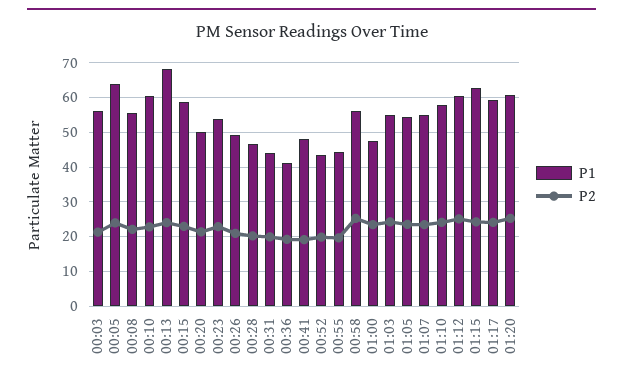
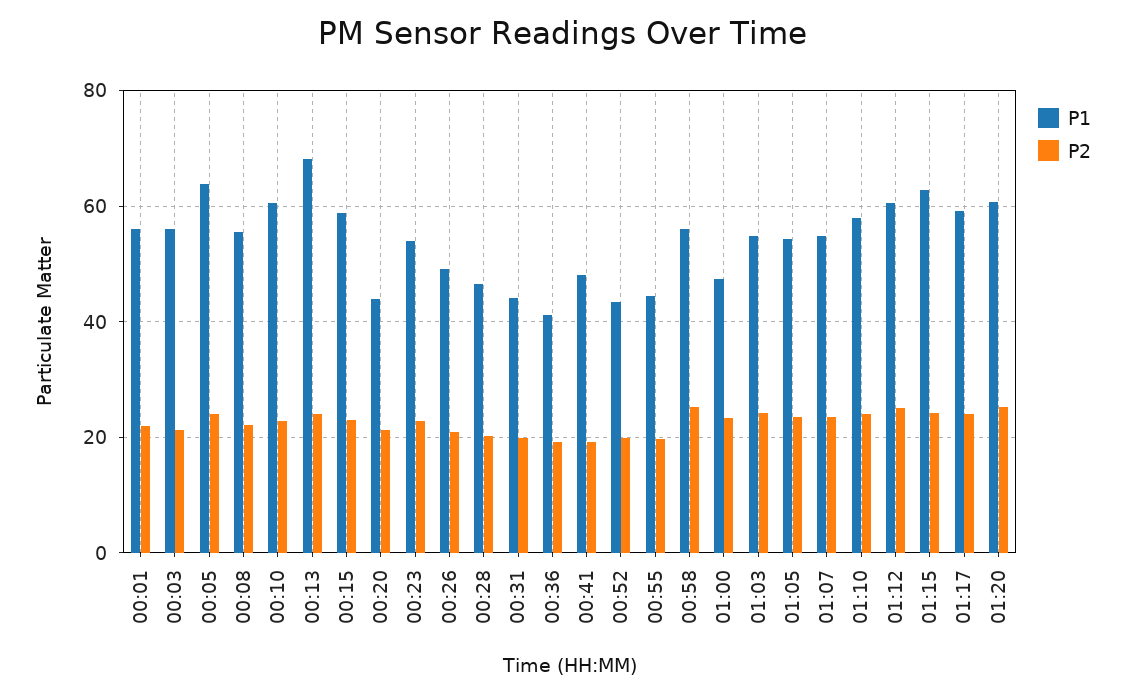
  {
    "P1": {
      "00:03": 56,
      "00:05": 64,
      "00:08": 56,
      "00:10": 60,
      "00:13": 68,
      "00:15": 58,
-     "00:20": 50,
+     "00:20": 44,
      "00:23": 54,
      "00:26": 50,
      "00:28": 46,
      "00:31": 44,
      "00:36": 42,
      "00:41": 48,
      "00:52": 44,
      "00:55": 44,
      "00:58": 56,
      "01:00": 48,
      "01:03": 54,
      "01:05": 54,
      "01:07": 54,
      "01:10": 58,
      "01:12": 60,
      "01:15": 62,
      "01:17": 60,
-     "01:20": 60
+     "01:20": 60,
+     "00:01": 56
    },
    "P2": {
      "00:03": 22,
      "00:05": 24,
      "00:08": 22,
      "00:10": 22,
      "00:13": 24,
      "00:15": 22,
      "00:20": 22,
      "00:23": 22,
      "00:26": 20,
      "00:28": 20,
      "00:31": 20,
      "00:36": 20,
      "00:41": 20,
      "00:52": 20,
      "00:55": 20,
      "00:58": 26,
      "01:00": 24,
      "01:03": 24,
      "01:05": 24,
      "01:07": 24,
      "01:10": 24,
      "01:12": 26,
      "01:15": 24,
      "01:17": 24,
-     "01:20": 26
+     "01:20": 26,
+     "00:01": 22
    }
  }

